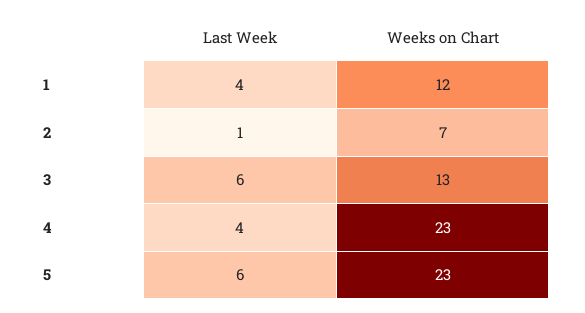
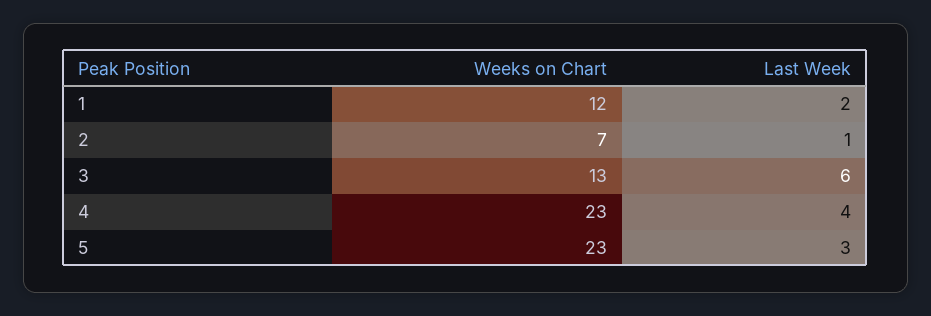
  {
    "Last Week": {
-     "1": 4,
+     "1": 2,
      "2": 1,
      "3": 6,
      "4": 4,
-     "5": 6
+     "5": 3
    },
    "Weeks on Chart": {
      "1": 12,
      "2": 7,
      "3": 13,
      "4": 23,
      "5": 23
    }
  }

